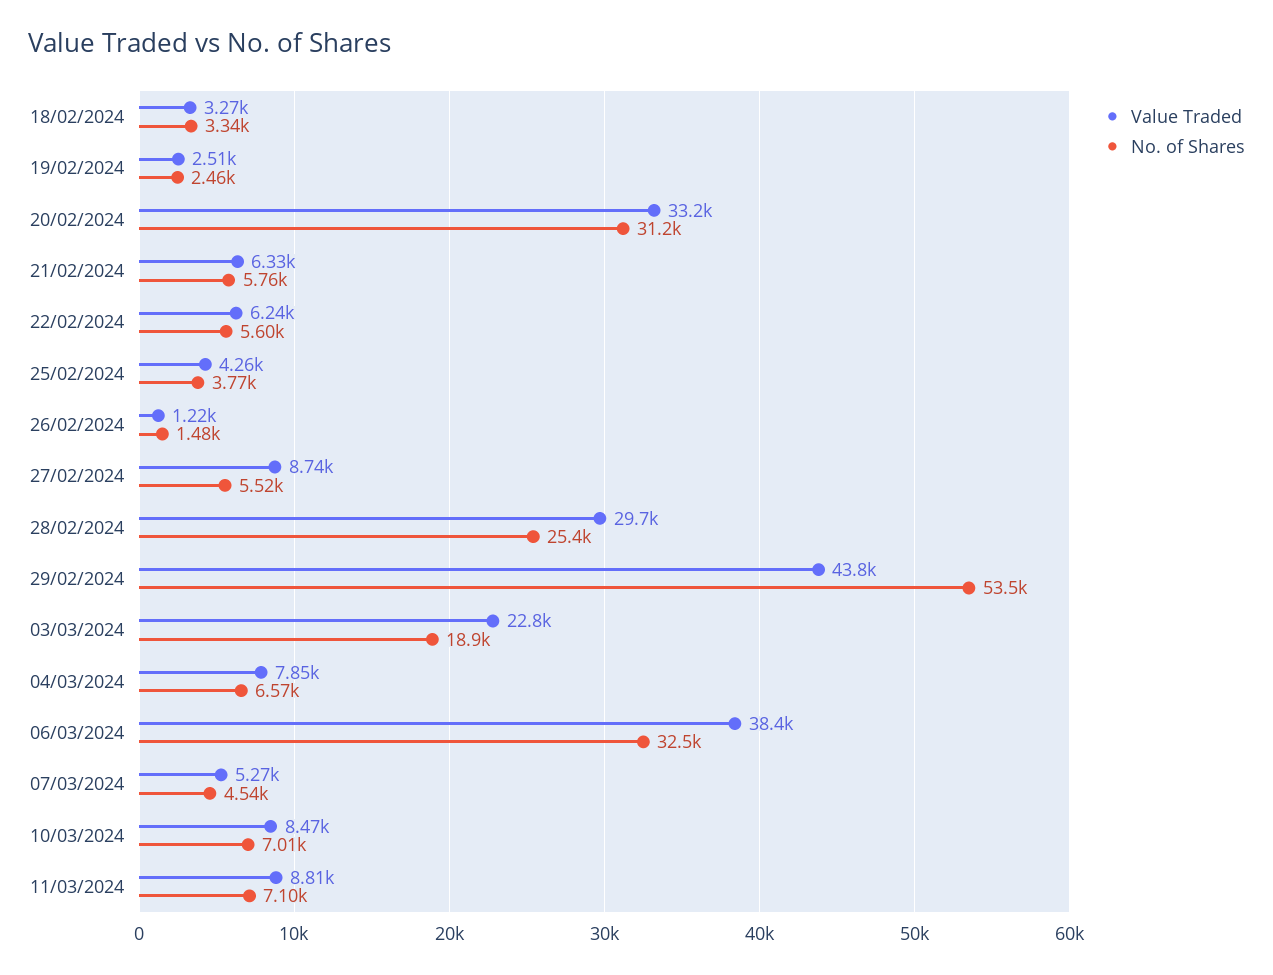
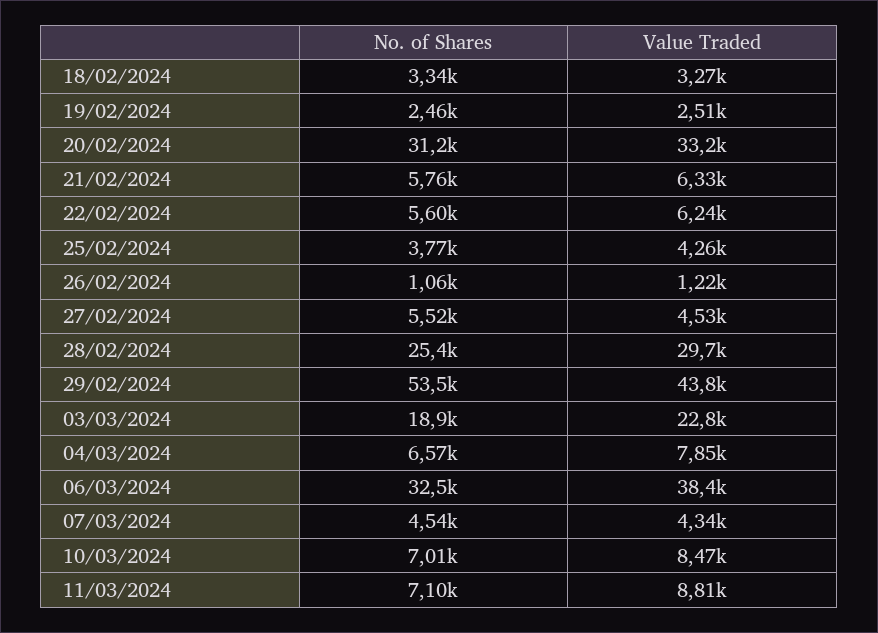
  {
    "Value Traded": {
      "18/02/2024": 3270,
      "19/02/2024": 2510,
      "20/02/2024": 33200,
      "21/02/2024": 6330,
      "22/02/2024": 6240,
      "25/02/2024": 4260,
      "26/02/2024": 1220,
-     "27/02/2024": 8740,
+     "27/02/2024": 4530,
      "28/02/2024": 29700,
      "29/02/2024": 43800,
      "03/03/2024": 22800,
      "04/03/2024": 7850,
      "06/03/2024": 38400,
-     "07/03/2024": 5270,
+     "07/03/2024": 4340,
      "10/03/2024": 8470,
      "11/03/2024": 8810
    },
    "No. of Shares": {
      "18/02/2024": 3340,
      "19/02/2024": 2460,
      "20/02/2024": 31200,
      "21/02/2024": 5760,
      "22/02/2024": 5600,
      "25/02/2024": 3770,
-     "26/02/2024": 1480,
+     "26/02/2024": 1060,
      "27/02/2024": 5520,
      "28/02/2024": 25400,
      "29/02/2024": 53500,
      "03/03/2024": 18900,
      "04/03/2024": 6570,
      "06/03/2024": 32500,
      "07/03/2024": 4540,
      "10/03/2024": 7010,
      "11/03/2024": 7100
    }
  }

